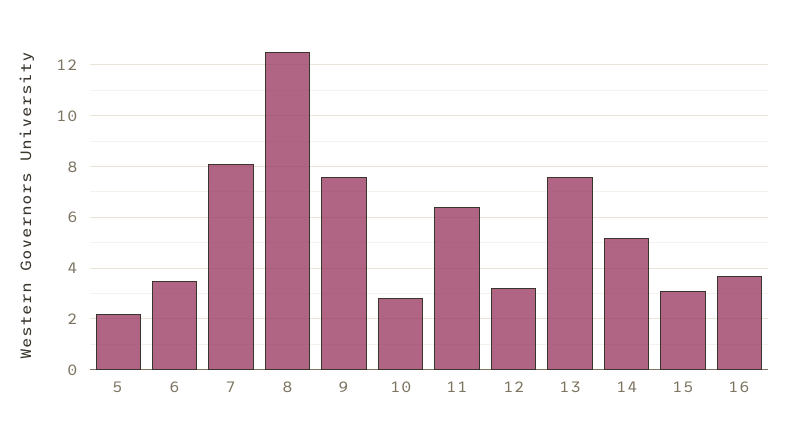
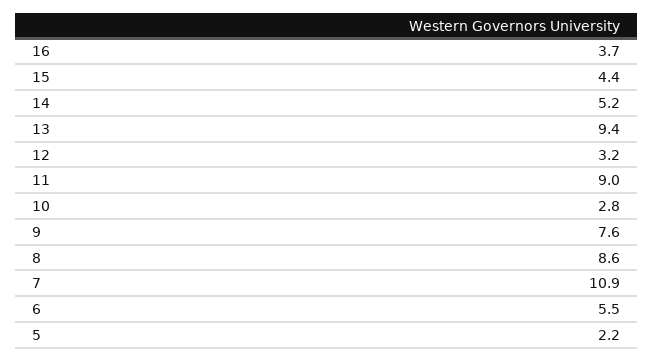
  {
    "5": 2.2,
-   "6": 3.5,
+   "6": 5.5,
-   "7": 8,
+   "7": 10.9,
-   "8": 12.5,
+   "8": 8.6,
    "9": 7.6,
    "10": 2.8,
-   "11": 6.5,
+   "11": 9,
    "12": 3.2,
-   "13": 7.5,
+   "13": 9.4,
    "14": 5.2,
-   "15": 3,
+   "15": 4.4,
    "16": 3.7
  }

